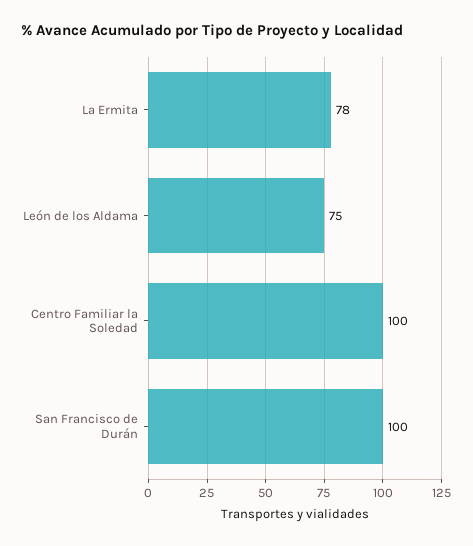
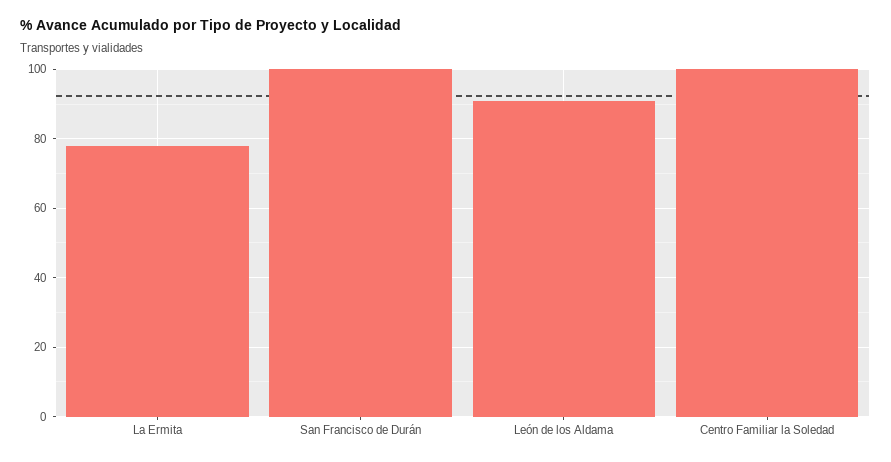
  {
    "La Ermita": 78,
-   "León de los Aldama": 75,
+   "León de los Aldama": 90,
    "Centro Familiar la Soledad": 100,
    "San Francisco de Durán": 100
  }

